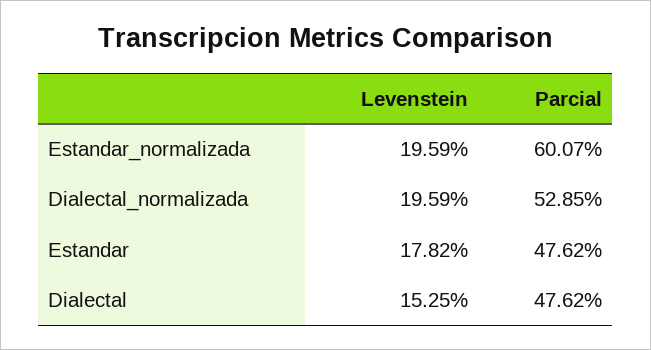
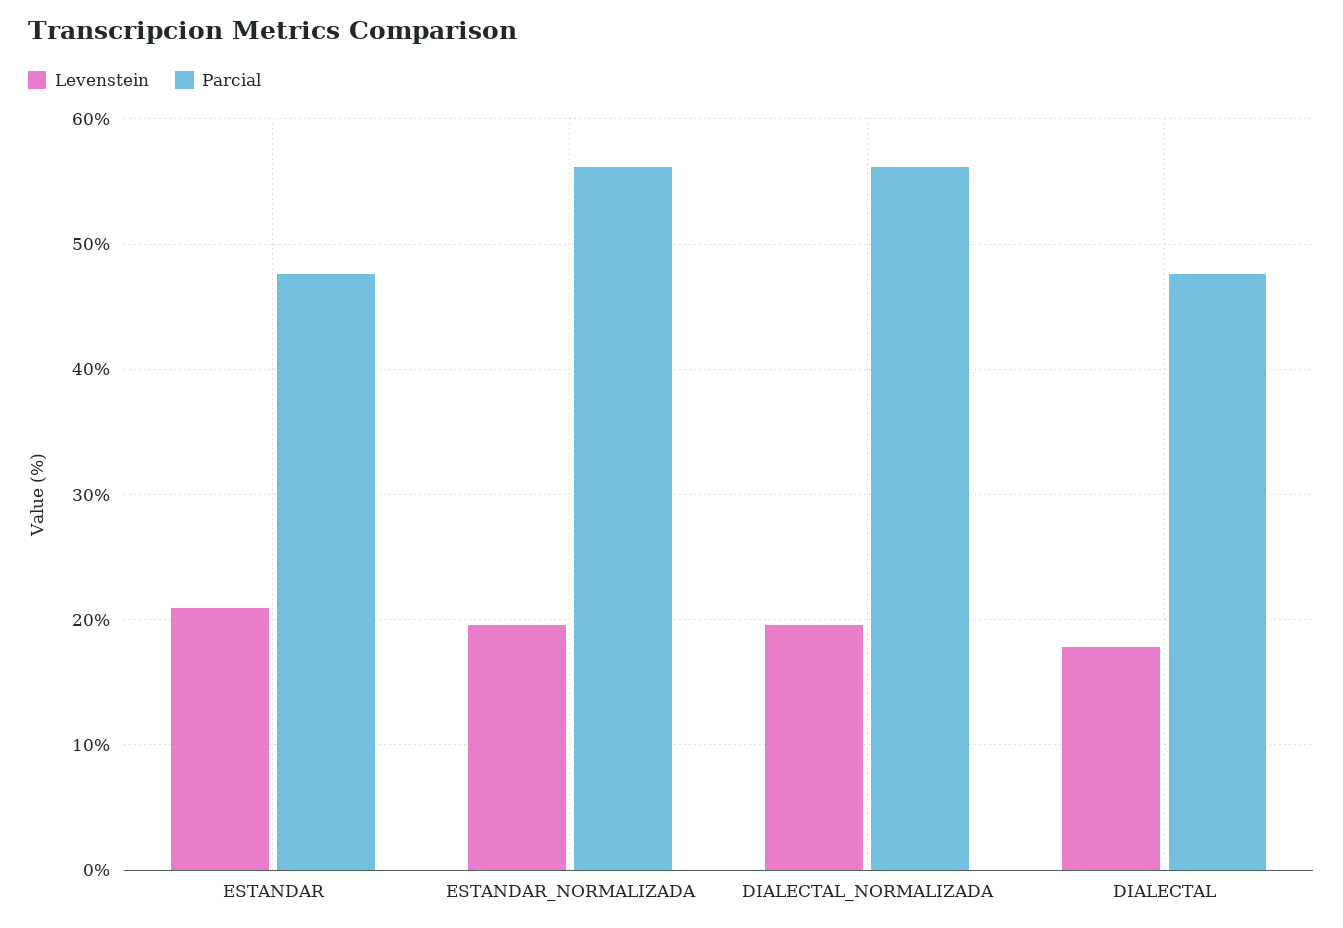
  {
    "Levenstein": {
      "Estandar_normalizada": 19.59,
      "Dialectal_normalizada": 19.59,
-     "Estandar": 17.82,
+     "Estandar": 21,
-     "Dialectal": 15.25
+     "Dialectal": 18
    },
    "Parcial": {
-     "Estandar_normalizada": 60.07,
+     "Estandar_normalizada": 56,
-     "Dialectal_normalizada": 52.85,
+     "Dialectal_normalizada": 56,
      "Estandar": 47.62,
      "Dialectal": 47.62
    }
  }

